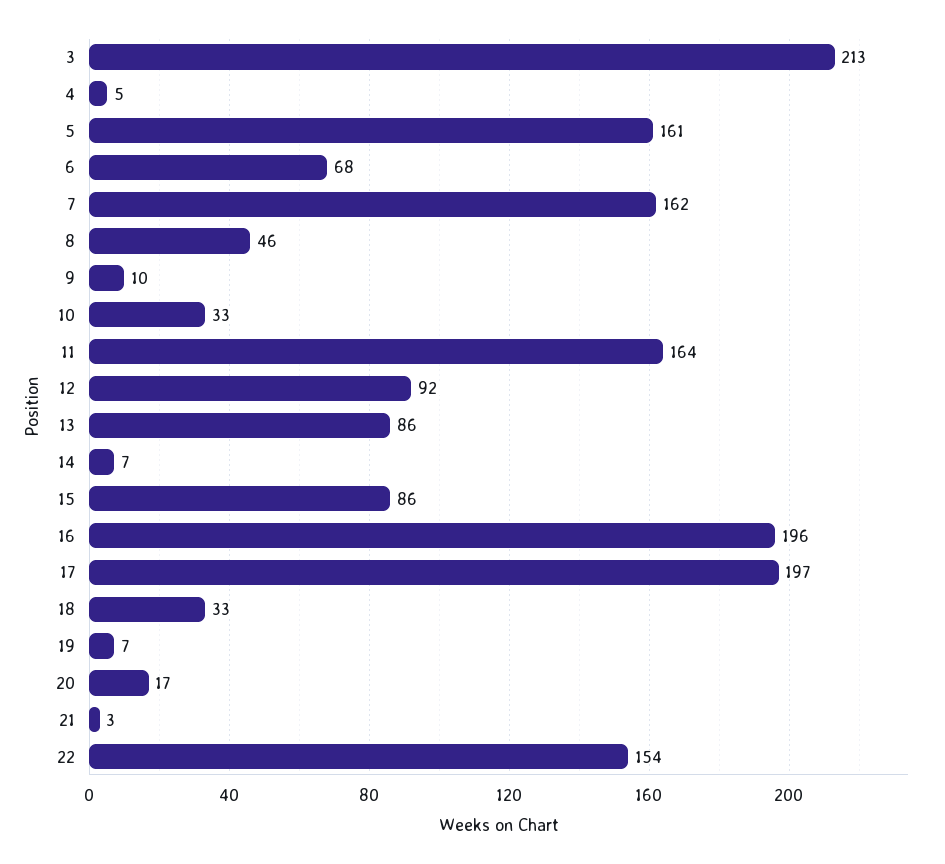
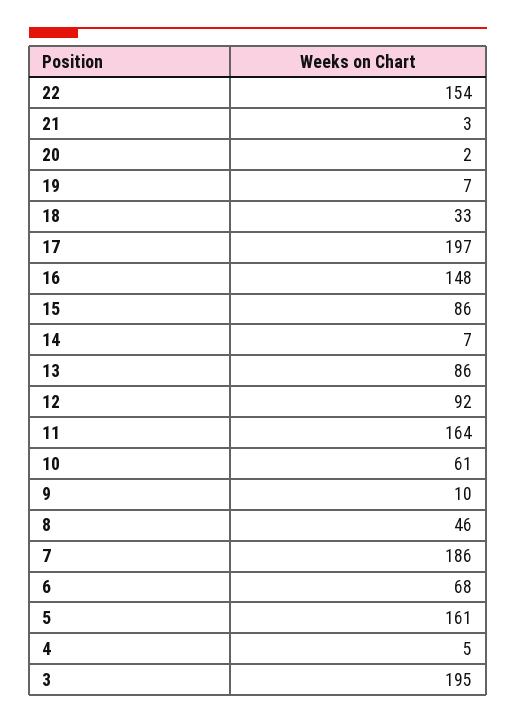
  {
-   "3": 213,
+   "3": 195,
    "4": 5,
    "5": 161,
    "6": 68,
-   "7": 162,
+   "7": 186,
    "8": 46,
    "9": 10,
-   "10": 33,
+   "10": 61,
    "11": 164,
    "12": 92,
    "13": 86,
    "14": 7,
    "15": 86,
-   "16": 196,
+   "16": 148,
    "17": 197,
    "18": 33,
    "19": 7,
-   "20": 17,
+   "20": 2,
    "21": 3,
    "22": 154
  }

